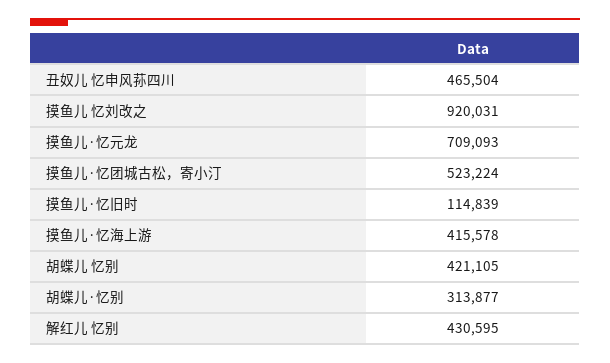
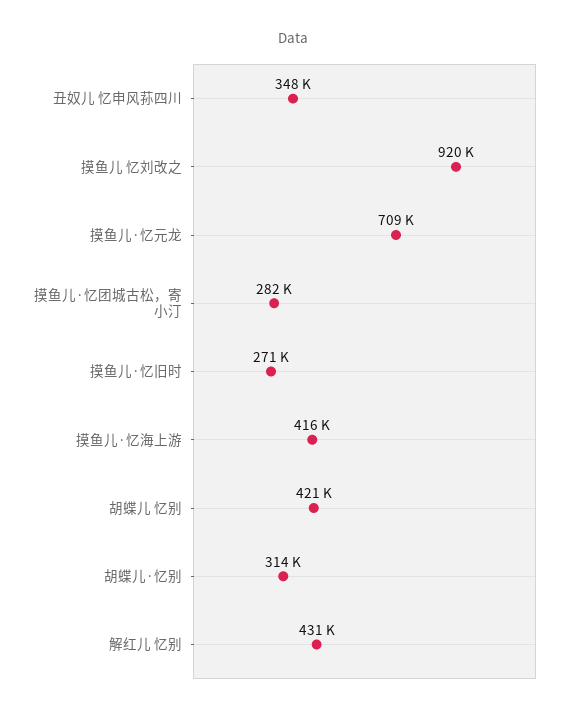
  {
-   "丑奴儿 忆申风荪四川": 465504,
+   "丑奴儿 忆申风荪四川": 348000,
    "摸鱼儿 忆刘改之": 920031,
    "摸鱼儿·忆元龙": 709093,
-   "摸鱼儿·忆团城古松，寄小汀": 523224,
+   "摸鱼儿·忆团城古松，寄小汀": 282000,
-   "摸鱼儿·忆旧时": 114839,
+   "摸鱼儿·忆旧时": 271000,
    "摸鱼儿·忆海上游": 415578,
    "胡蝶儿 忆别": 421105,
    "胡蝶儿·忆别": 313877,
    "解红儿 忆别": 430595
  }

